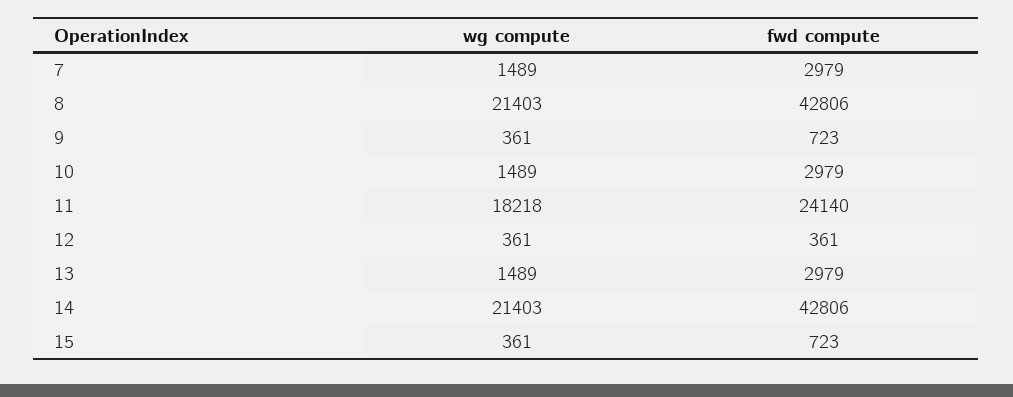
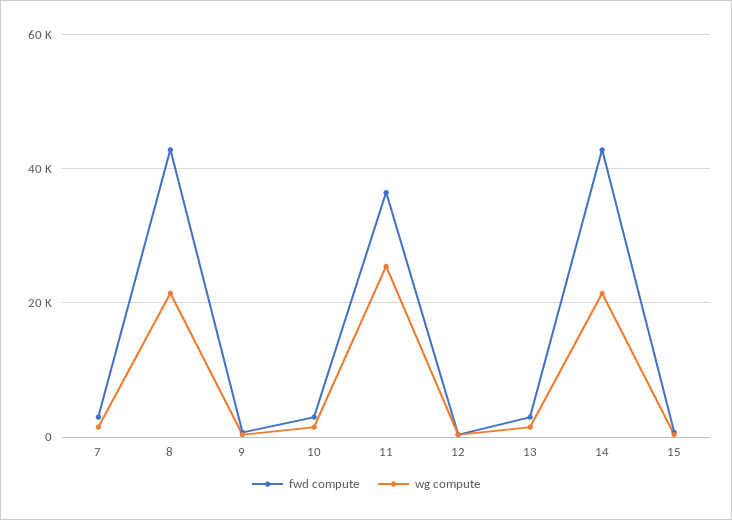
  {
    "wg compute": {
      "7": 1489,
      "8": 21403,
      "9": 361,
      "10": 1489,
-     "11": 18218,
+     "11": 26000,
      "12": 361,
      "13": 1489,
      "14": 21403,
      "15": 361
    },
    "fwd compute": {
      "7": 2979,
      "8": 42806,
      "9": 723,
      "10": 2979,
-     "11": 24140,
+     "11": 36000,
      "12": 361,
      "13": 2979,
      "14": 42806,
      "15": 723
    }
  }

